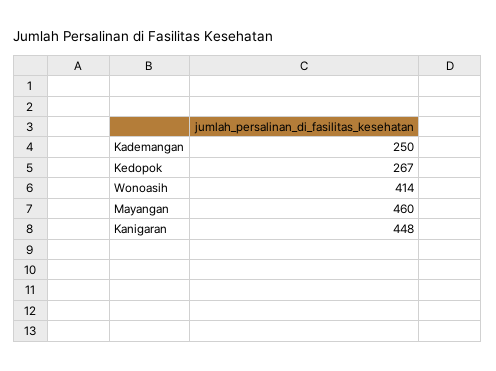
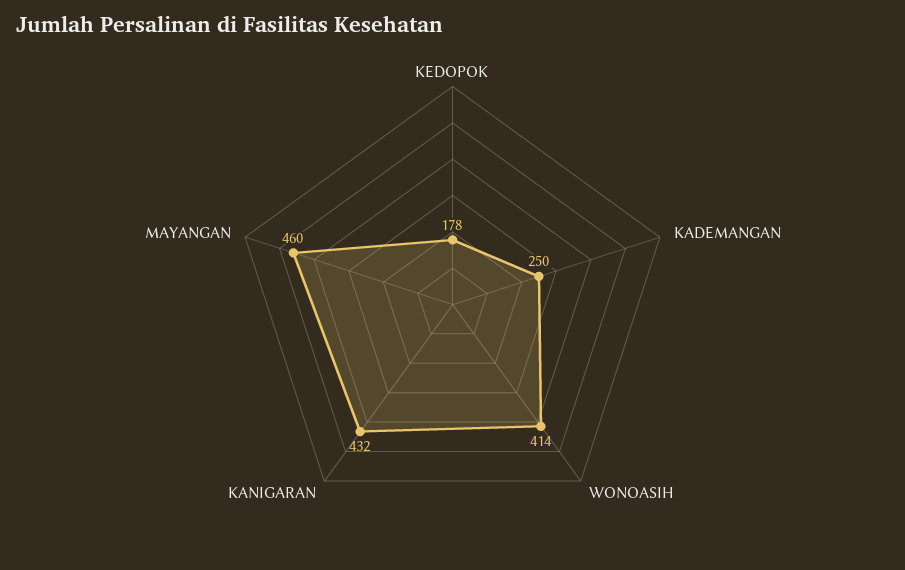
  {
    "Kademangan": 250,
-   "Kedopok": 267,
+   "Kedopok": 178,
    "Wonoasih": 414,
    "Mayangan": 460,
-   "Kanigaran": 448
+   "Kanigaran": 432
  }

